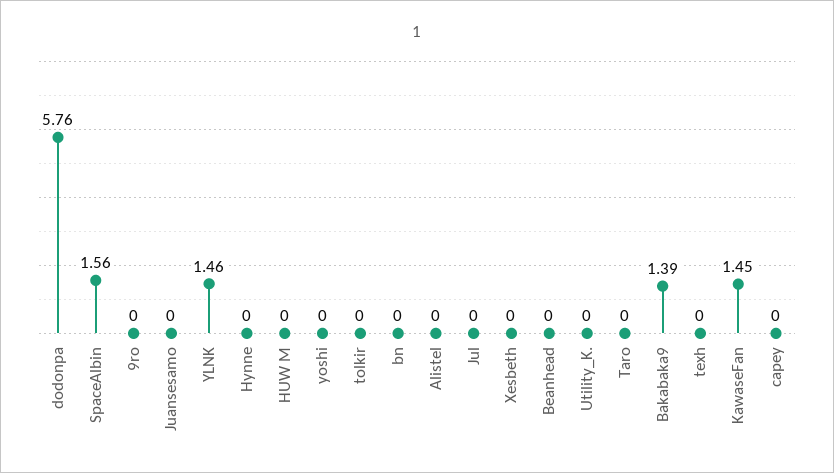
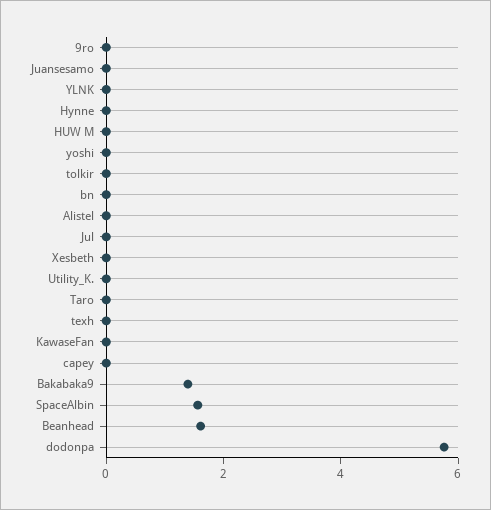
  {
    "dodonpa": 5.76,
    "SpaceAlbin": 1.56,
    "9ro": 0,
    "Juansesamo": 0,
-   "YLNK": 1.46,
+   "YLNK": 0,
    "Hynne": 0,
    "HUW M": 0,
    "yoshi": 0,
    "tolkir": 0,
    "bn": 0,
    "Alistel": 0,
    "Jul": 0,
    "Xesbeth": 0,
-   "Beanhead": 0,
+   "Beanhead": 1.5,
    "Utility_K.": 0,
    "Taro": 0,
    "Bakabaka9": 1.39,
    "texh": 0,
-   "KawaseFan": 1.45,
+   "KawaseFan": 0,
    "capey": 0
  }

